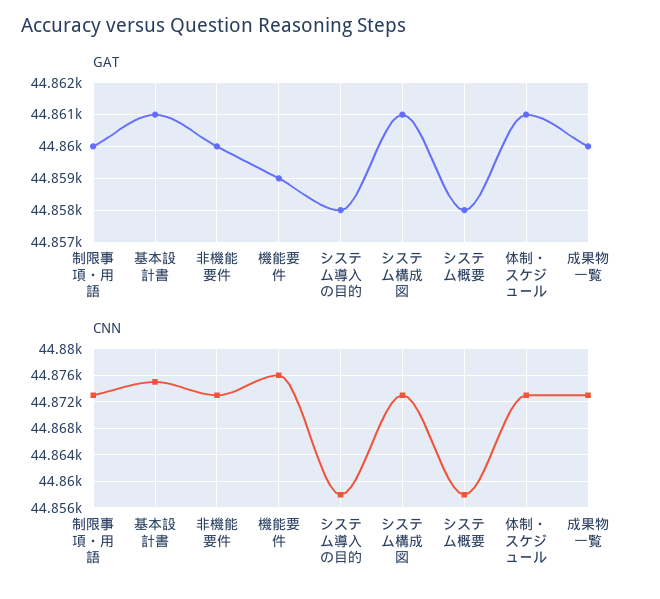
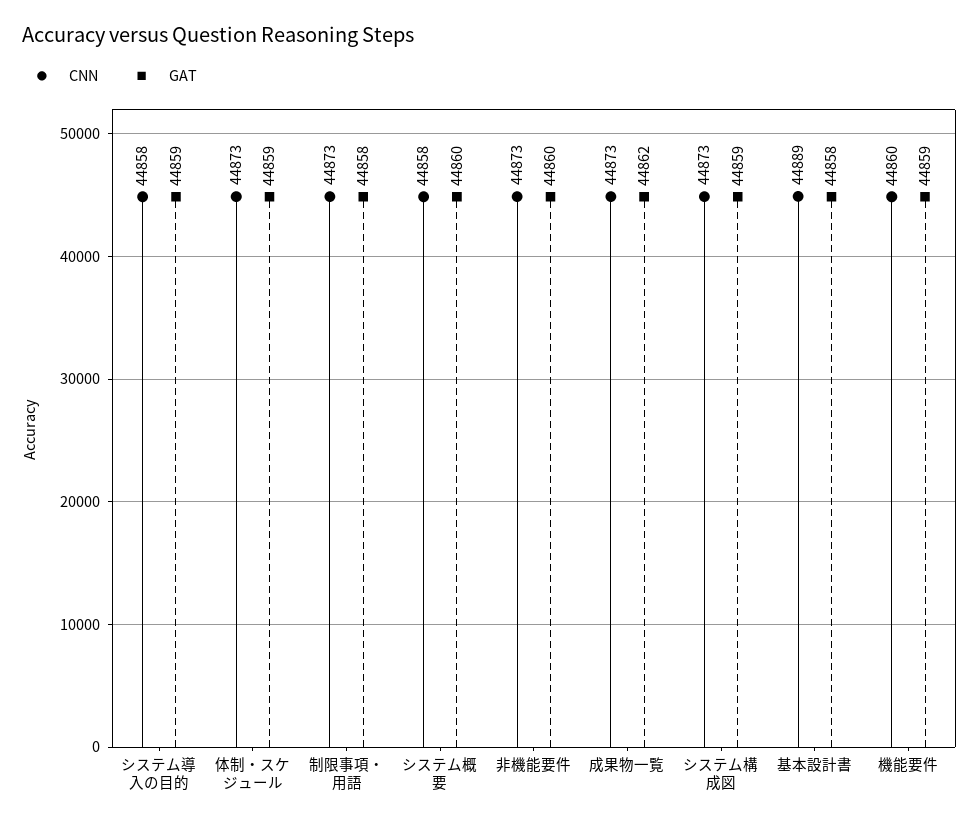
  {
    "GAT": {
-     "制限事項・用語": 44860,
+     "制限事項・用語": 44858,
-     "基本設計書": 44861,
+     "基本設計書": 44858,
      "非機能要件": 44860,
      "機能要件": 44859,
-     "システム導入の目的": 44858,
+     "システム導入の目的": 44859,
-     "システム構成図": 44861,
+     "システム構成図": 44859,
-     "システム概要": 44858,
+     "システム概要": 44860,
-     "体制・スケジュール": 44861,
+     "体制・スケジュール": 44859,
-     "成果物一覧": 44860
+     "成果物一覧": 44862
    },
    "CNN": {
      "制限事項・用語": 44873,
-     "基本設計書": 44875,
+     "基本設計書": 44889,
      "非機能要件": 44873,
-     "機能要件": 44876,
+     "機能要件": 44860,
      "システム導入の目的": 44858,
      "システム構成図": 44873,
      "システム概要": 44858,
      "体制・スケジュール": 44873,
      "成果物一覧": 44873
    }
  }

